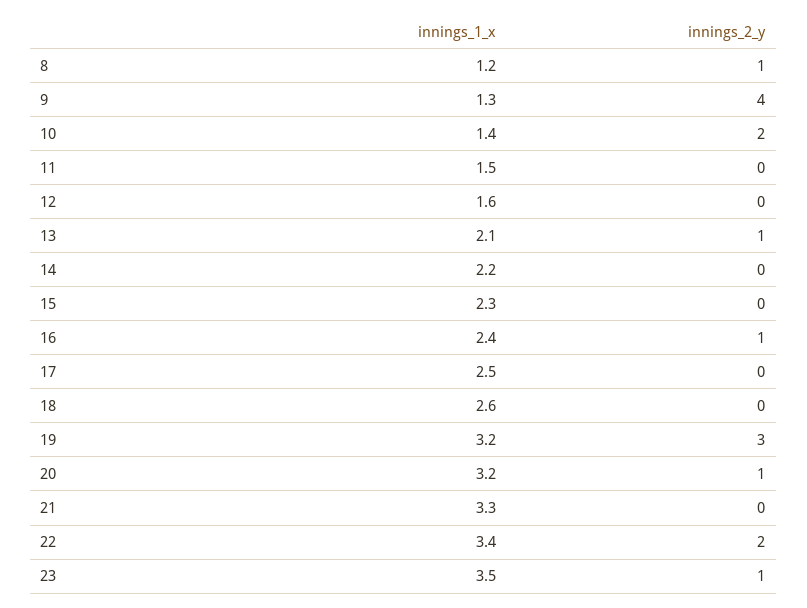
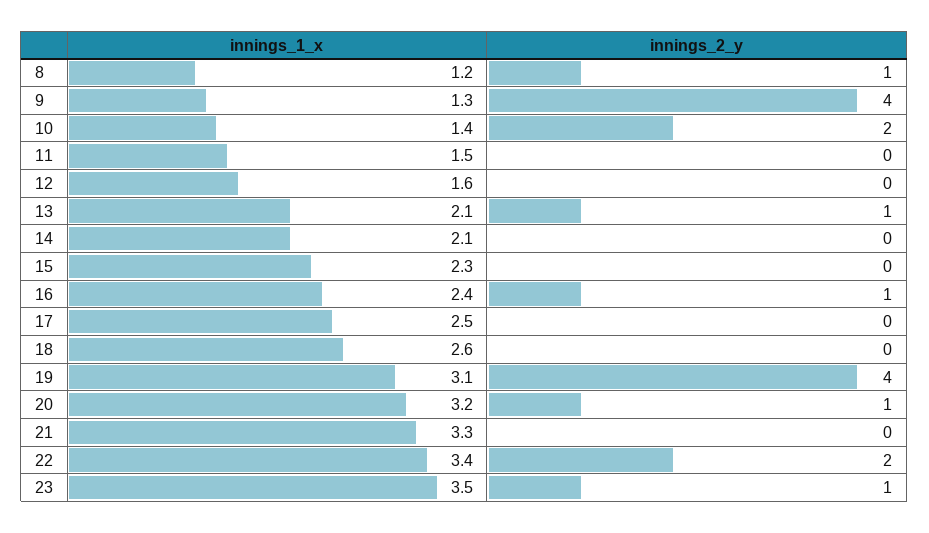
  {
    "innings_1_x": {
      "8": 1.2,
      "9": 1.3,
      "10": 1.4,
      "11": 1.5,
      "12": 1.6,
      "13": 2.1,
-     "14": 2.2,
+     "14": 2.1,
      "15": 2.3,
      "16": 2.4,
      "17": 2.5,
      "18": 2.6,
-     "19": 3.2,
+     "19": 3.1,
      "20": 3.2,
      "21": 3.3,
      "22": 3.4,
      "23": 3.5
    },
    "innings_2_y": {
      "8": 1,
      "9": 4,
      "10": 2,
      "11": 0,
      "12": 0,
      "13": 1,
      "14": 0,
      "15": 0,
      "16": 1,
      "17": 0,
      "18": 0,
-     "19": 3,
+     "19": 4,
      "20": 1,
      "21": 0,
      "22": 2,
      "23": 1
    }
  }

